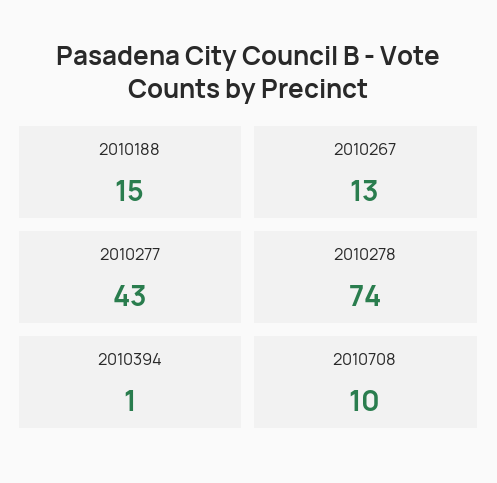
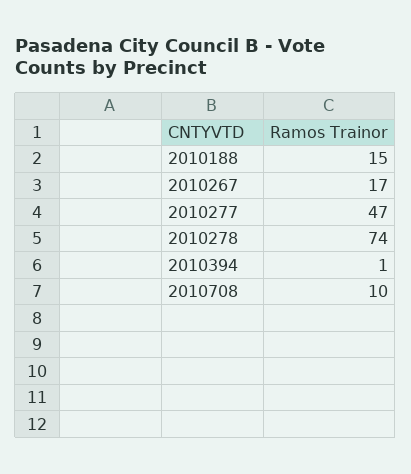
  {
    "2010188": 15,
-   "2010267": 13,
+   "2010267": 17,
-   "2010277": 43,
+   "2010277": 47,
    "2010278": 74,
    "2010394": 1,
    "2010708": 10
  }

